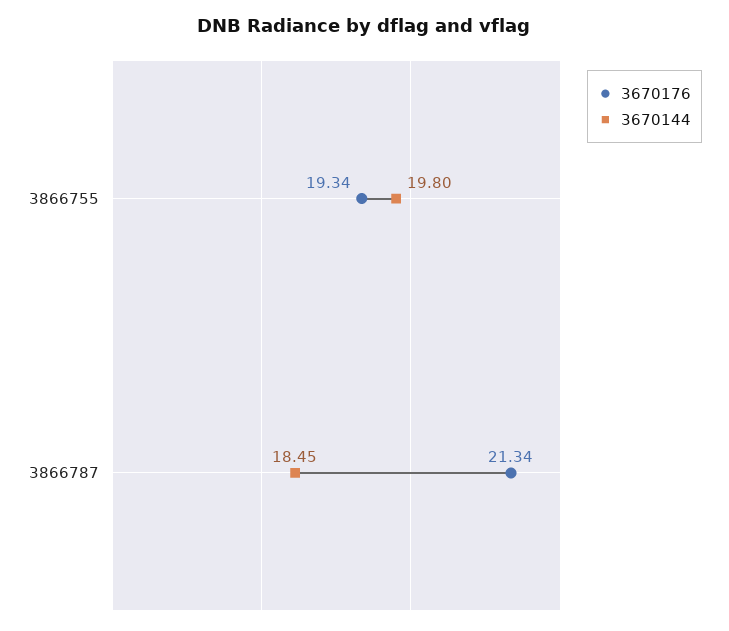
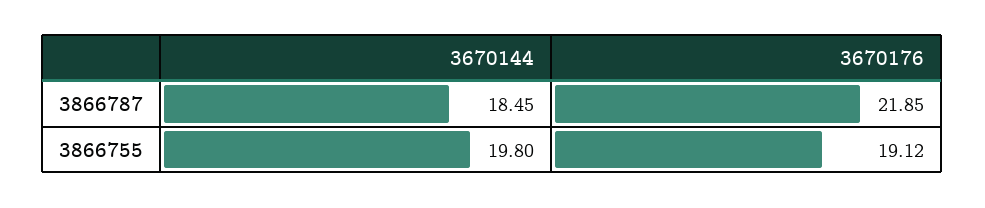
  {
    "3670176": {
-     "3866755": 19.34,
+     "3866755": 19.12,
-     "3866787": 21.34
+     "3866787": 21.85
    },
    "3670144": {
      "3866755": 19.8,
      "3866787": 18.45
    }
  }

